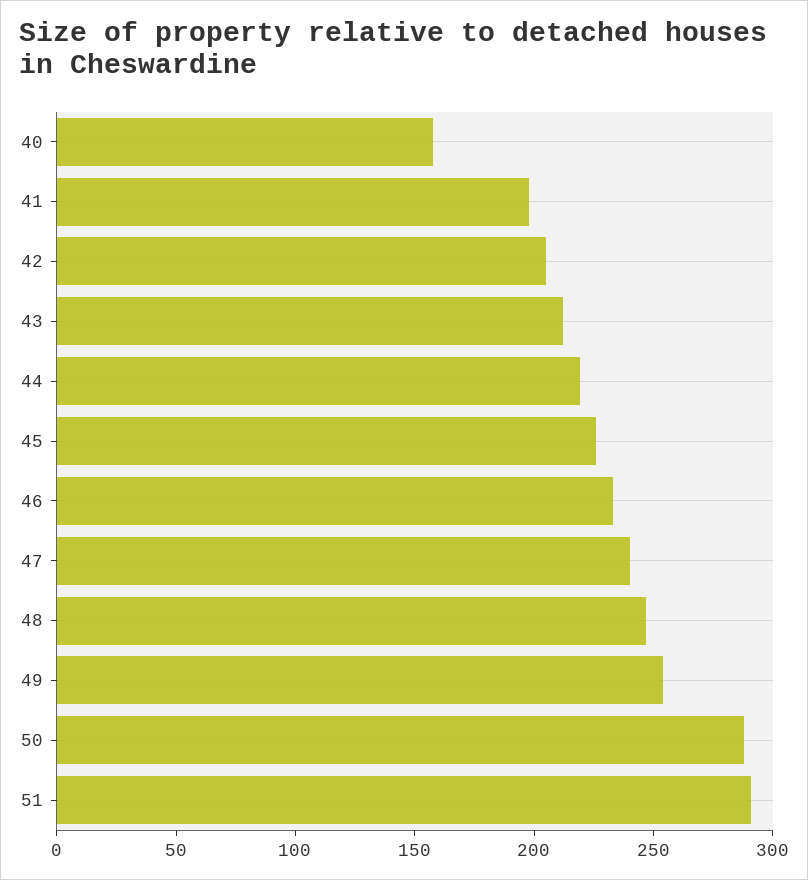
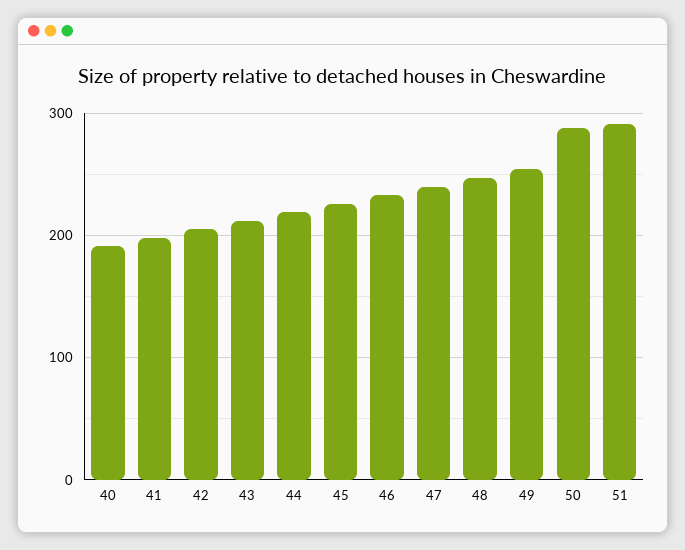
  {
-   "40": 160,
+   "40": 190,
    "41": 200,
    "42": 210,
    "43": 210,
    "44": 220,
    "45": 230,
    "46": 230,
    "47": 240,
    "48": 250,
    "49": 250,
    "50": 290,
    "51": 290
  }

